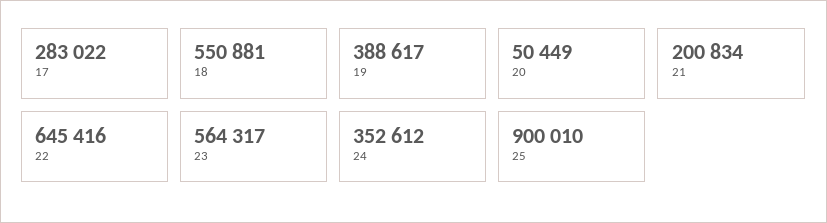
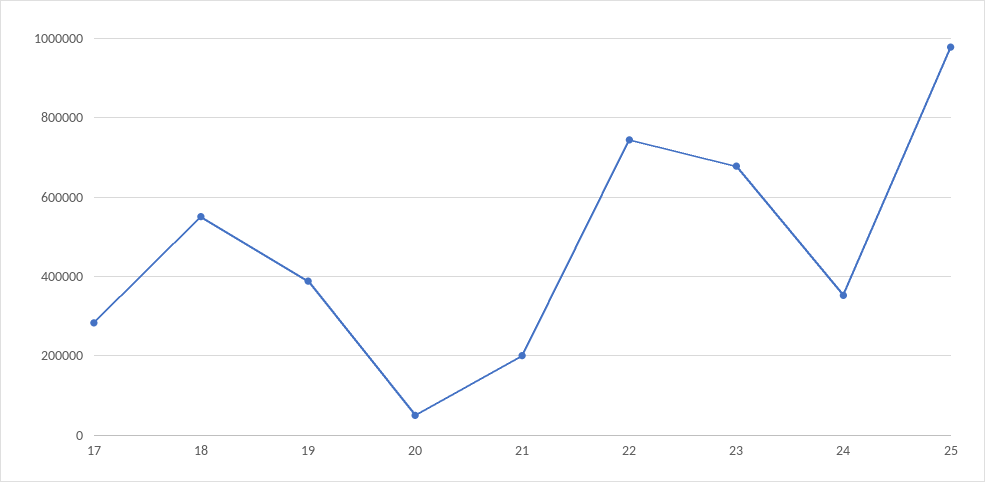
  {
    "17": 283022,
    "18": 550881,
    "19": 388617,
    "20": 50449,
    "21": 200834,
-   "22": 645416,
+   "22": 740000,
-   "23": 564317,
+   "23": 680000,
    "24": 352612,
-   "25": 900010
+   "25": 980000
  }

